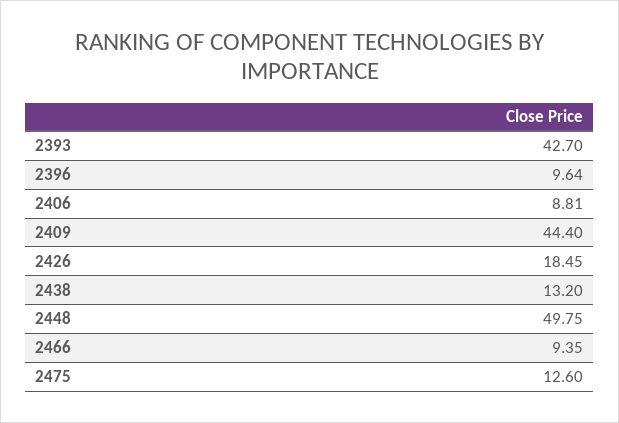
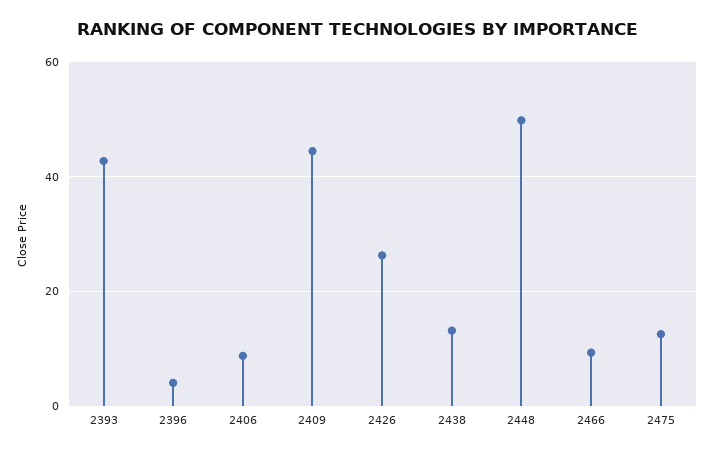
  {
    "2393": 42.7,
-   "2396": 9.64,
+   "2396": 4,
    "2406": 8.81,
    "2409": 44.4,
-   "2426": 18.45,
+   "2426": 26,
    "2438": 13.2,
    "2448": 49.75,
    "2466": 9.35,
    "2475": 12.6
  }

